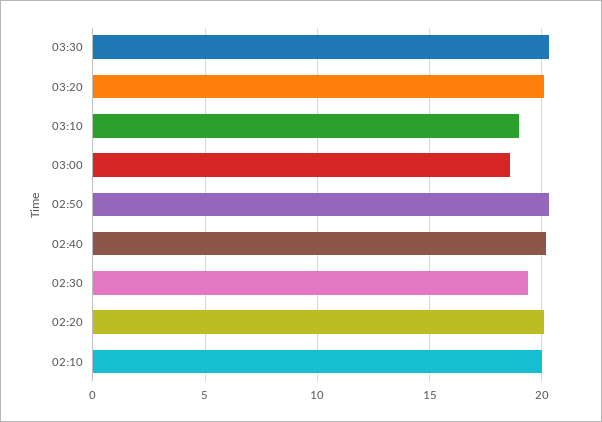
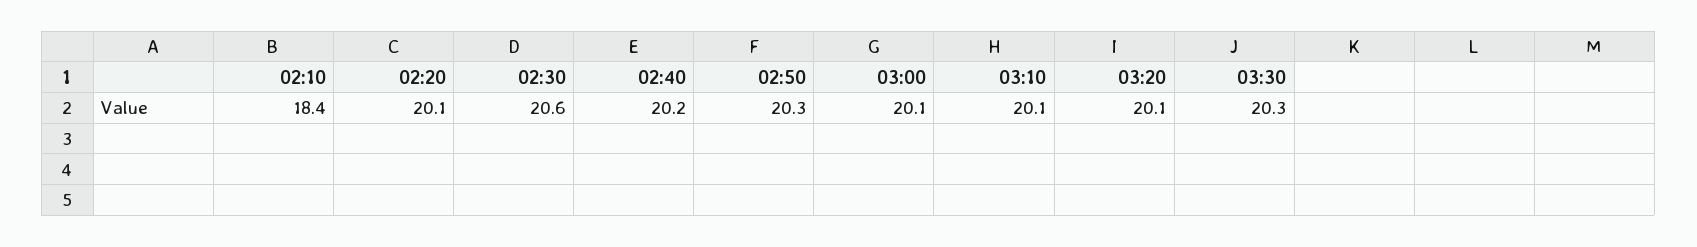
  {
    "03:30": 20.3,
    "03:20": 20.1,
-   "03:10": 19,
+   "03:10": 20.1,
-   "03:00": 18.5,
+   "03:00": 20.1,
    "02:50": 20.3,
    "02:40": 20.2,
-   "02:30": 19.5,
+   "02:30": 20.6,
    "02:20": 20.1,
-   "02:10": 20
+   "02:10": 18.4
  }

